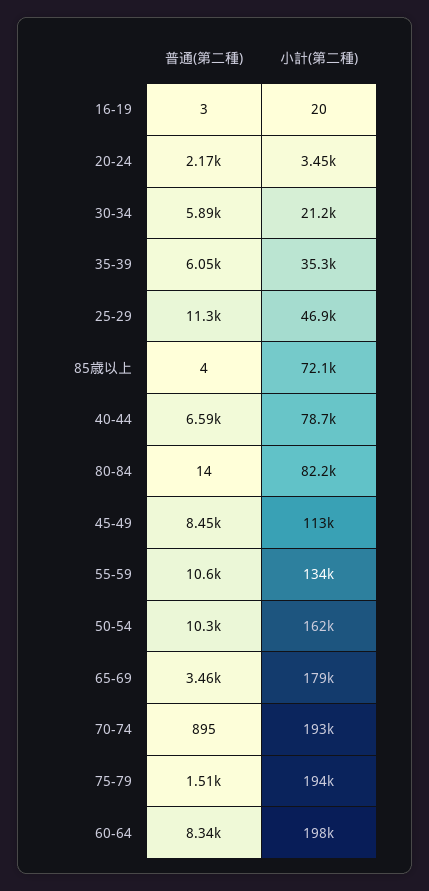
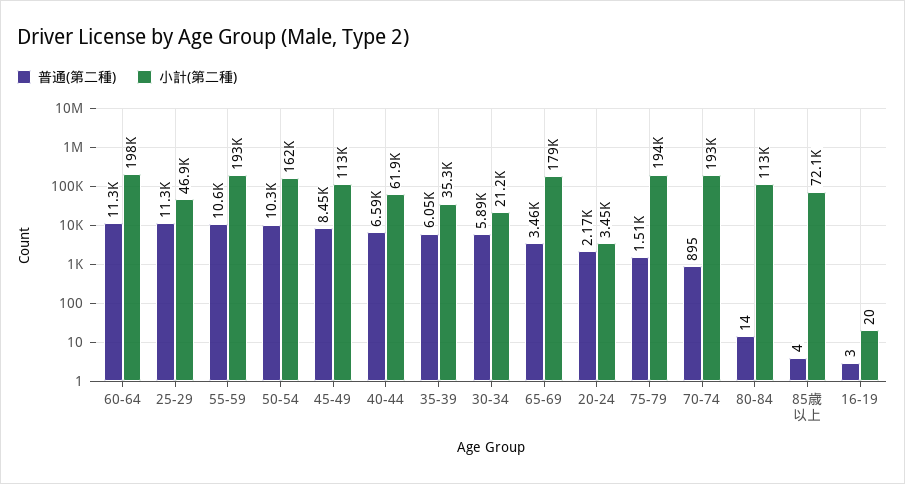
  {
    "普通(第二種)": {
      "16-19": 3,
      "20-24": 2170,
      "30-34": 5890,
      "35-39": 6050,
      "25-29": 11300,
      "85歳以上": 4,
      "40-44": 6590,
      "80-84": 14,
      "45-49": 8450,
      "55-59": 10600,
      "50-54": 10300,
      "65-69": 3460,
      "70-74": 895,
      "75-79": 1510,
-     "60-64": 8340
+     "60-64": 11300
    },
    "小計(第二種)": {
      "16-19": 20,
      "20-24": 3450,
      "30-34": 21200,
      "35-39": 35300,
      "25-29": 46900,
      "85歳以上": 72100,
-     "40-44": 78700,
+     "40-44": 61900,
-     "80-84": 82200,
+     "80-84": 113000,
      "45-49": 113000,
-     "55-59": 134000,
+     "55-59": 193000,
      "50-54": 162000,
      "65-69": 179000,
      "70-74": 193000,
      "75-79": 194000,
      "60-64": 198000
    }
  }

